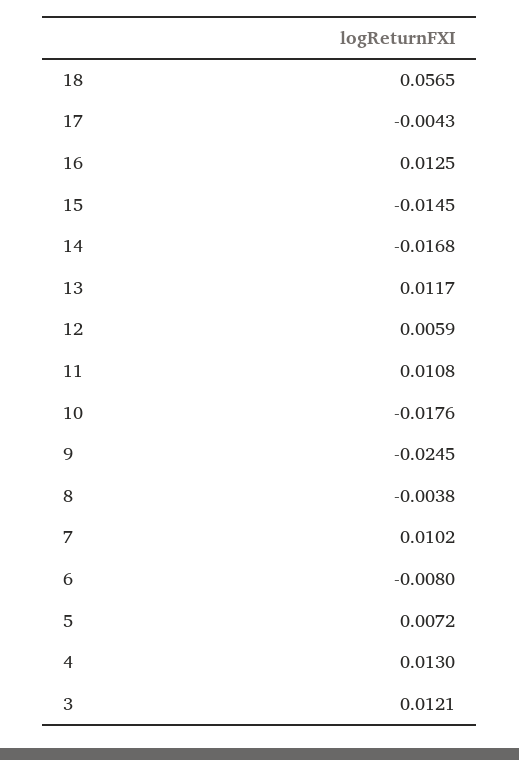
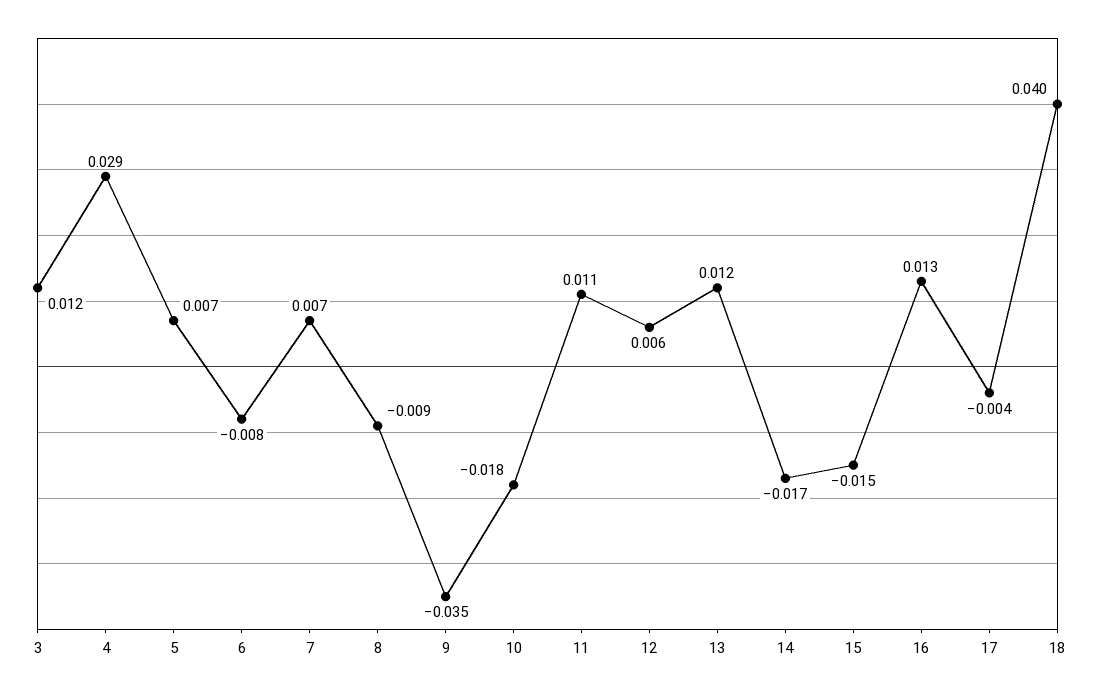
  {
-   "18": 0.0565,
+   "18": 0.04,
    "17": -0.0043,
    "16": 0.0125,
    "15": -0.0145,
    "14": -0.0168,
    "13": 0.0117,
    "12": 0.0059,
    "11": 0.0108,
    "10": -0.0176,
-   "9": -0.0245,
+   "9": -0.035,
-   "8": -0.0038,
+   "8": -0.009,
-   "7": 0.0102,
+   "7": 0.007,
    "6": -0.008,
    "5": 0.0072,
-   "4": 0.013,
+   "4": 0.029,
    "3": 0.0121
  }

